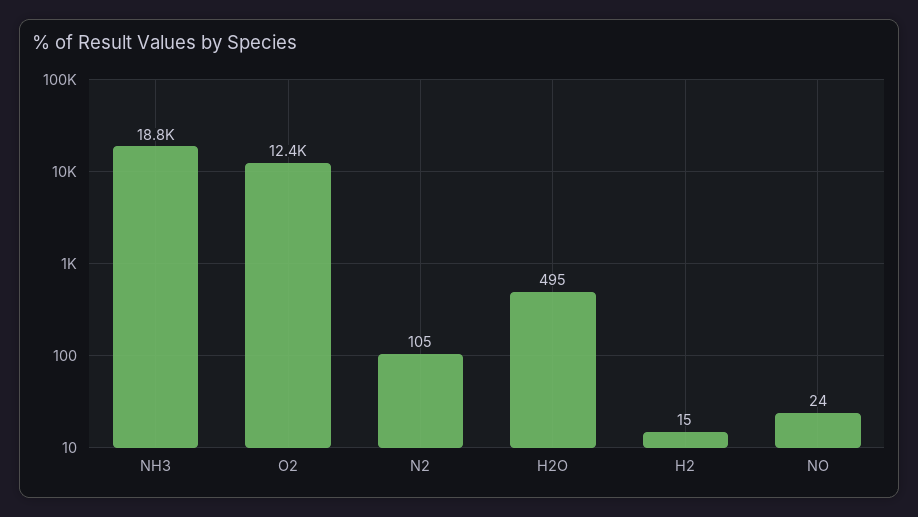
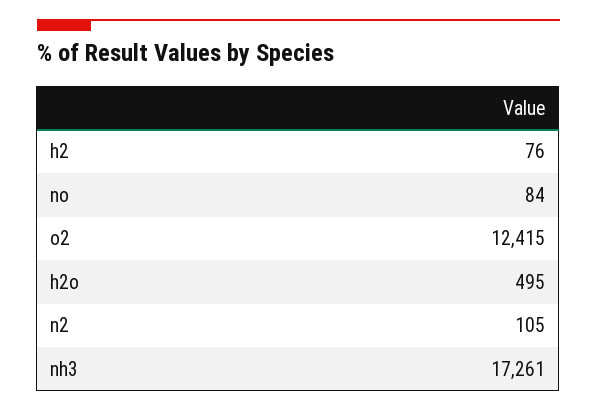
  {
-   "NH3": 18800,
+   "NH3": 17261,
    "O2": 12415,
    "N2": 105,
    "H2O": 495,
-   "H2": 15,
+   "H2": 76,
-   "NO": 24
+   "NO": 84
  }

